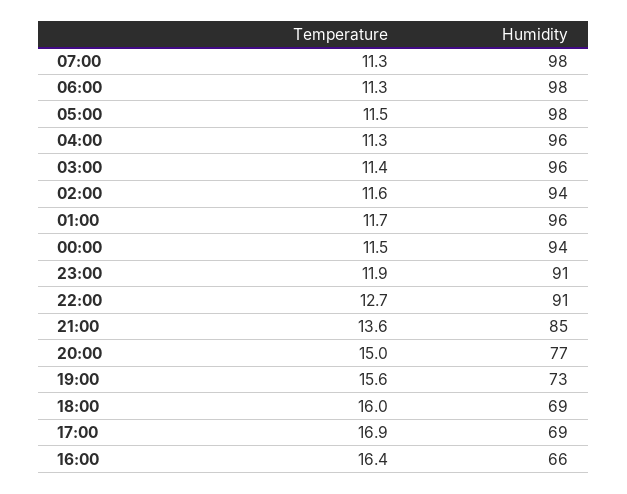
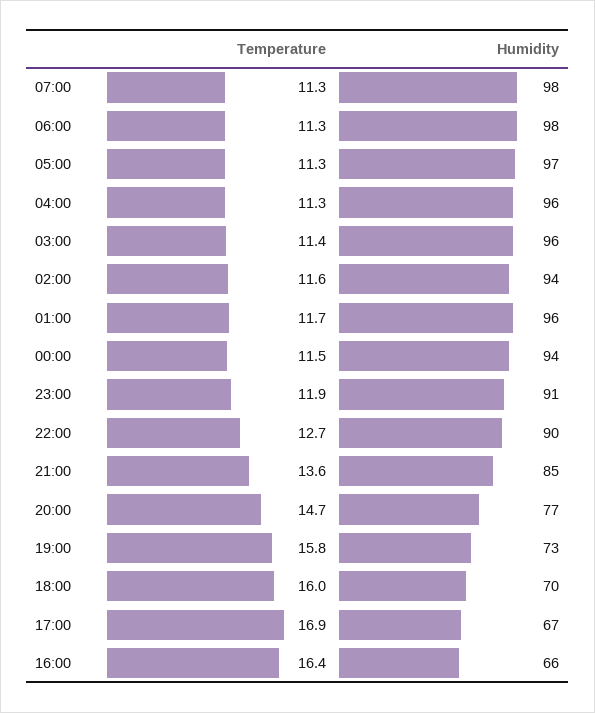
  {
    "Temperature": {
      "07:00": 11.3,
      "06:00": 11.3,
-     "05:00": 11.5,
+     "05:00": 11.3,
      "04:00": 11.3,
      "03:00": 11.4,
      "02:00": 11.6,
      "01:00": 11.7,
      "00:00": 11.5,
      "23:00": 11.9,
      "22:00": 12.7,
      "21:00": 13.6,
-     "20:00": 15,
+     "20:00": 14.7,
-     "19:00": 15.6,
+     "19:00": 15.8,
      "18:00": 16,
      "17:00": 16.9,
      "16:00": 16.4
    },
    "Humidity": {
      "07:00": 98,
      "06:00": 98,
-     "05:00": 98,
+     "05:00": 97,
      "04:00": 96,
      "03:00": 96,
      "02:00": 94,
      "01:00": 96,
      "00:00": 94,
      "23:00": 91,
-     "22:00": 91,
+     "22:00": 90,
      "21:00": 85,
      "20:00": 77,
      "19:00": 73,
-     "18:00": 69,
+     "18:00": 70,
-     "17:00": 69,
+     "17:00": 67,
      "16:00": 66
    }
  }

